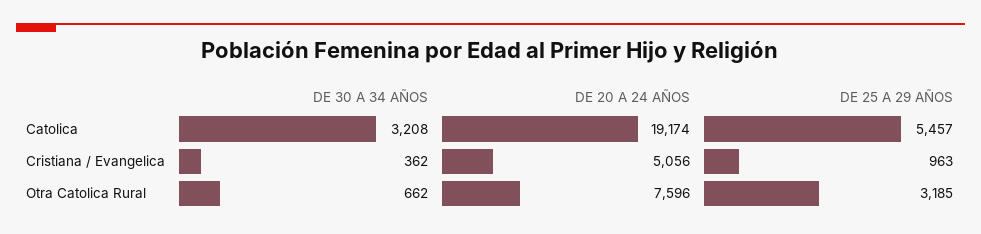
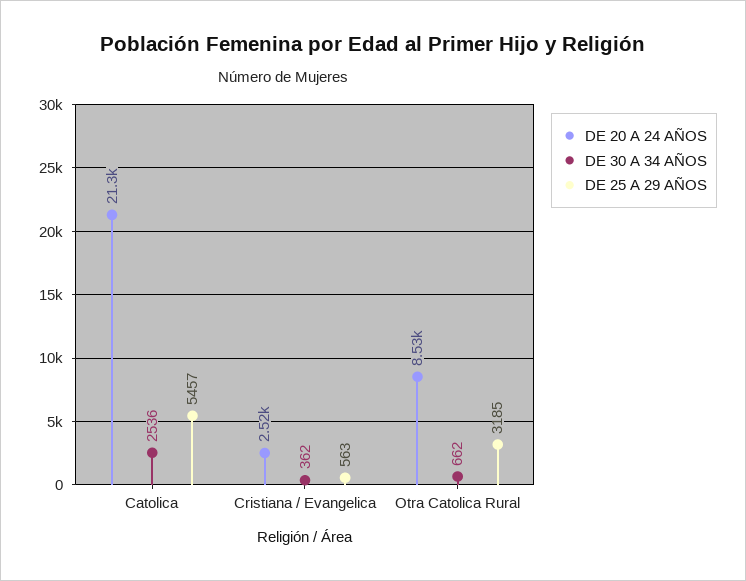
  {
    "DE 30 A 34 AÑOS": {
-     "Catolica": 3208,
+     "Catolica": 2536,
      "Cristiana / Evangelica": 362,
      "Otra Catolica Rural": 662
    },
    "DE 20 A 24 AÑOS": {
-     "Catolica": 19174,
+     "Catolica": 21300,
-     "Cristiana / Evangelica": 5056,
+     "Cristiana / Evangelica": 2520,
-     "Otra Catolica Rural": 7596
+     "Otra Catolica Rural": 8530
    },
    "DE 25 A 29 AÑOS": {
      "Catolica": 5457,
-     "Cristiana / Evangelica": 963,
+     "Cristiana / Evangelica": 563,
      "Otra Catolica Rural": 3185
    }
  }

